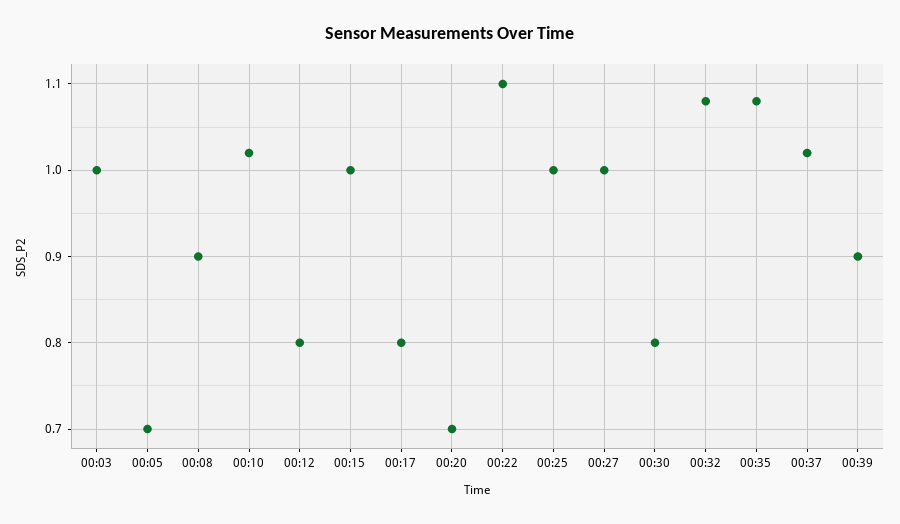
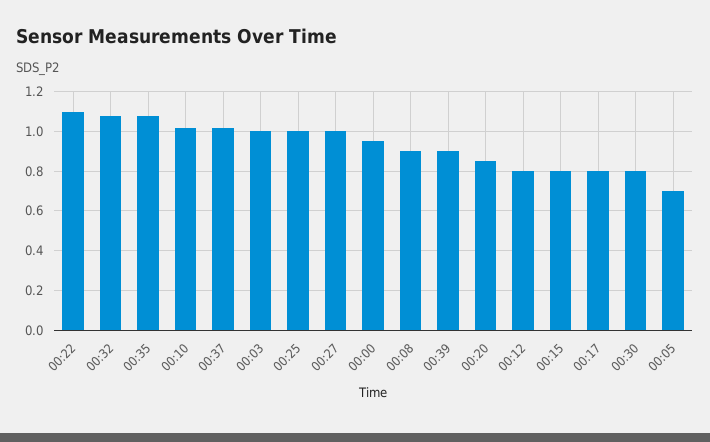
  {
    "00:03": 1,
    "00:05": 0.7,
    "00:08": 0.9,
    "00:10": 1.02,
    "00:12": 0.8,
-   "00:15": 1,
+   "00:15": 0.8,
    "00:17": 0.8,
-   "00:20": 0.7,
+   "00:20": 0.85,
    "00:22": 1.1,
    "00:25": 1,
    "00:27": 1,
    "00:30": 0.8,
    "00:32": 1.08,
    "00:35": 1.08,
    "00:37": 1.02,
-   "00:39": 0.9
+   "00:39": 0.9,
+   "00:00": 0.95
  }

